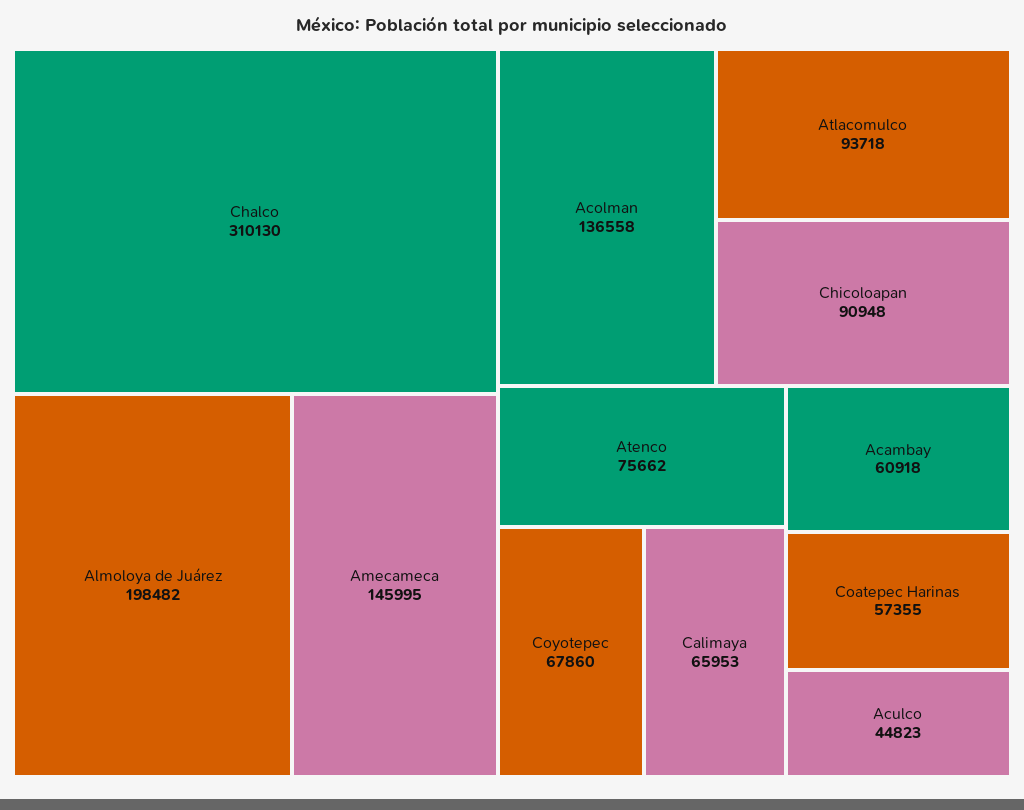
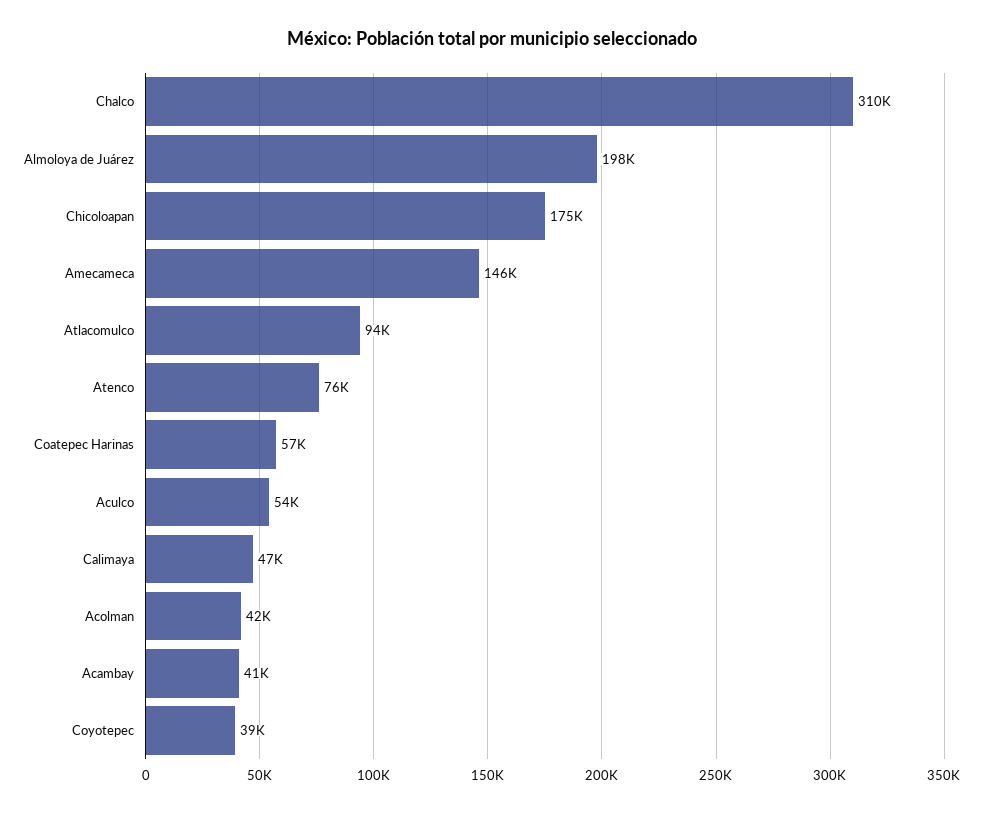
  {
    "Chalco": 310130,
    "Almoloya de Juárez": 198482,
    "Amecameca": 145995,
-   "Acolman": 136558,
+   "Acolman": 42000,
    "Atlacomulco": 93718,
-   "Chicoloapan": 90948,
+   "Chicoloapan": 175000,
    "Atenco": 75662,
-   "Coyotepec": 67860,
+   "Coyotepec": 39000,
-   "Calimaya": 65953,
+   "Calimaya": 47000,
-   "Acambay": 60918,
+   "Acambay": 41000,
    "Coatepec Harinas": 57355,
-   "Aculco": 44823
+   "Aculco": 54000
  }

